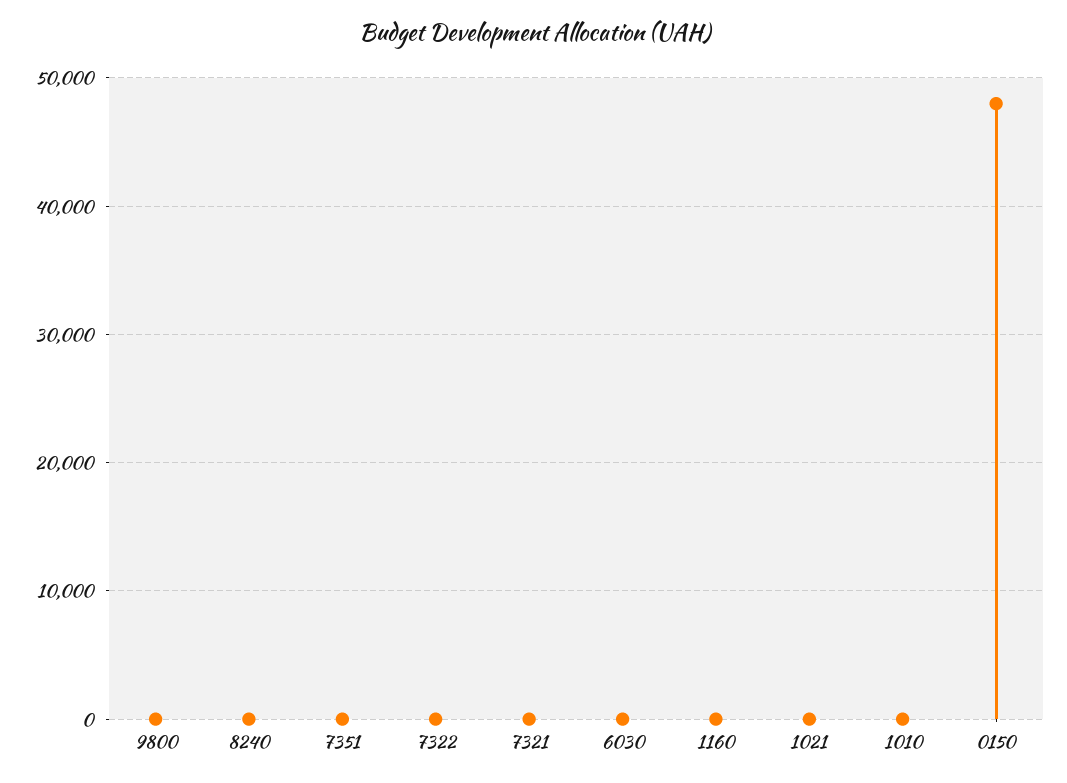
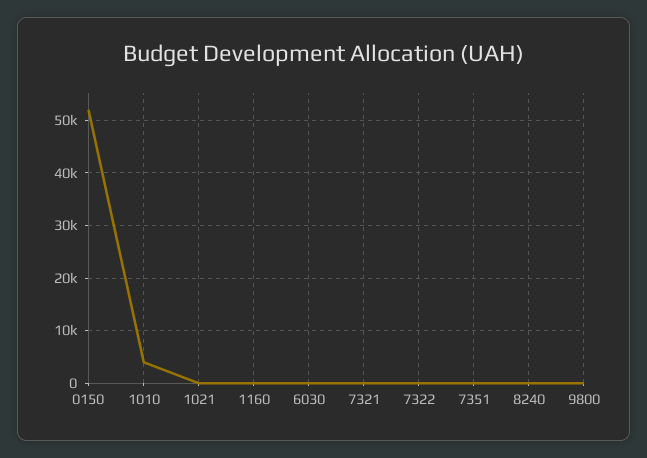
  {
    "9800": 0,
    "8240": 0,
    "7351": 0,
    "7322": 0,
    "7321": 0,
    "6030": 0,
    "1160": 0,
    "1021": 0,
-   "1010": 0,
+   "1010": 4000,
-   "0150": 48000
+   "0150": 52000
  }

